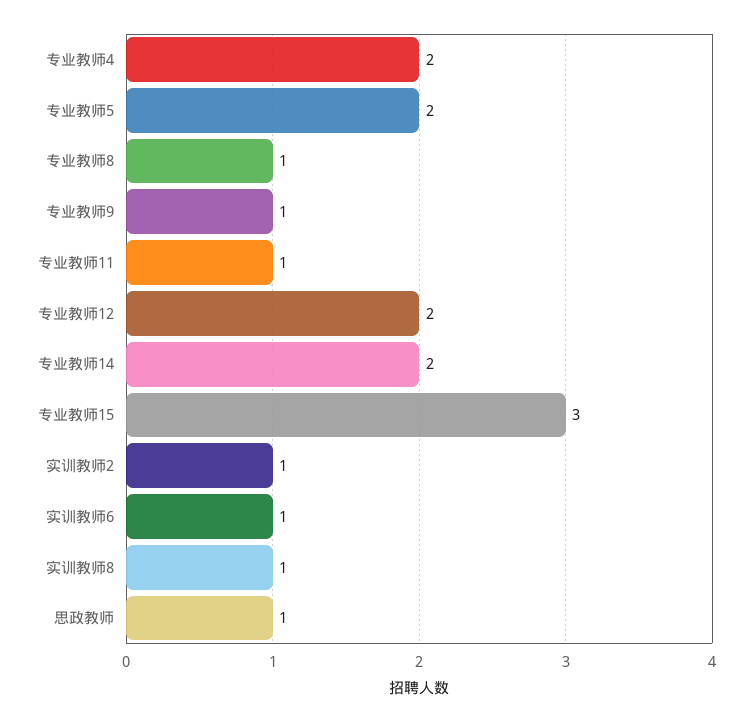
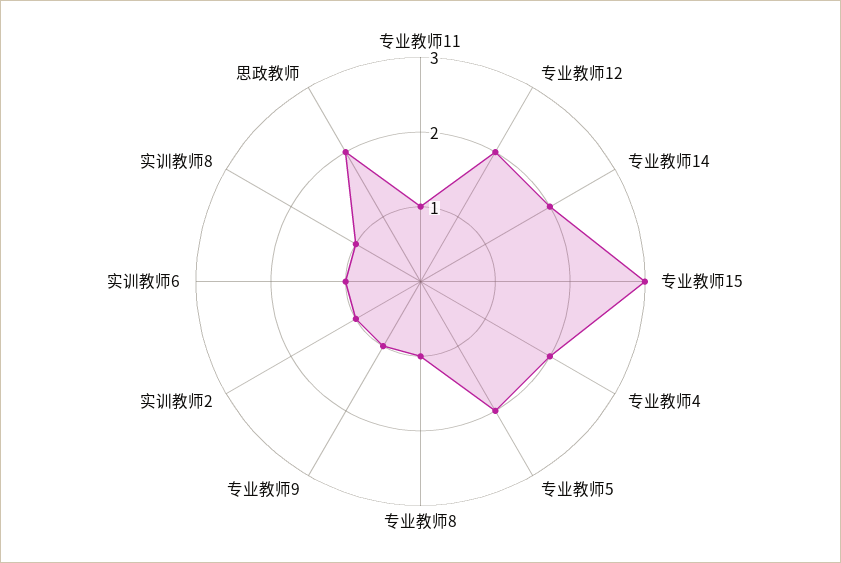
  {
    "专业教师4": 2,
    "专业教师5": 2,
    "专业教师8": 1,
    "专业教师9": 1,
    "专业教师11": 1,
    "专业教师12": 2,
    "专业教师14": 2,
    "专业教师15": 3,
    "实训教师2": 1,
    "实训教师6": 1,
    "实训教师8": 1,
-   "思政教师": 1
+   "思政教师": 2
  }

